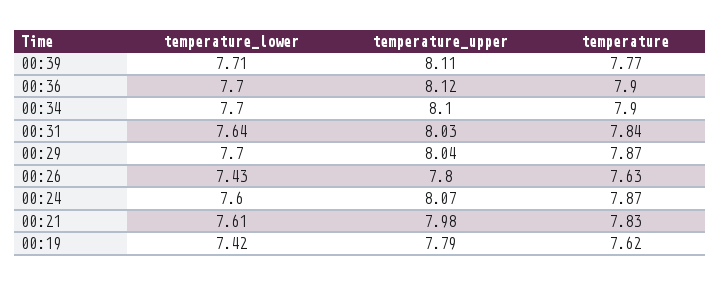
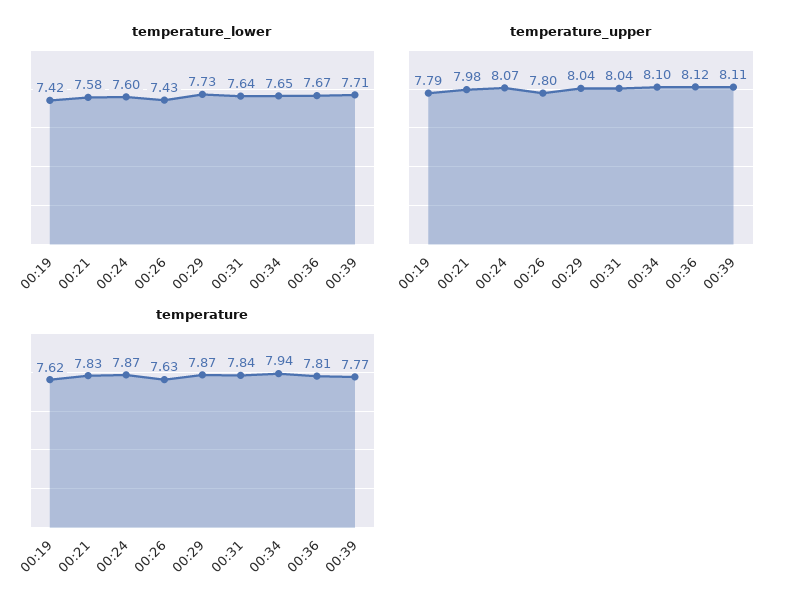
  {
    "temperature_lower": {
      "00:39": 7.71,
-     "00:36": 7.7,
+     "00:36": 7.67,
-     "00:34": 7.7,
+     "00:34": 7.65,
      "00:31": 7.64,
-     "00:29": 7.7,
+     "00:29": 7.73,
      "00:26": 7.43,
      "00:24": 7.6,
-     "00:21": 7.61,
+     "00:21": 7.58,
      "00:19": 7.42
    },
    "temperature_upper": {
      "00:39": 8.11,
      "00:36": 8.12,
      "00:34": 8.1,
-     "00:31": 8.03,
+     "00:31": 8.04,
      "00:29": 8.04,
      "00:26": 7.8,
      "00:24": 8.07,
      "00:21": 7.98,
      "00:19": 7.79
    },
    "temperature": {
      "00:39": 7.77,
-     "00:36": 7.9,
+     "00:36": 7.81,
-     "00:34": 7.9,
+     "00:34": 7.94,
      "00:31": 7.84,
      "00:29": 7.87,
      "00:26": 7.63,
      "00:24": 7.87,
      "00:21": 7.83,
      "00:19": 7.62
    }
  }

